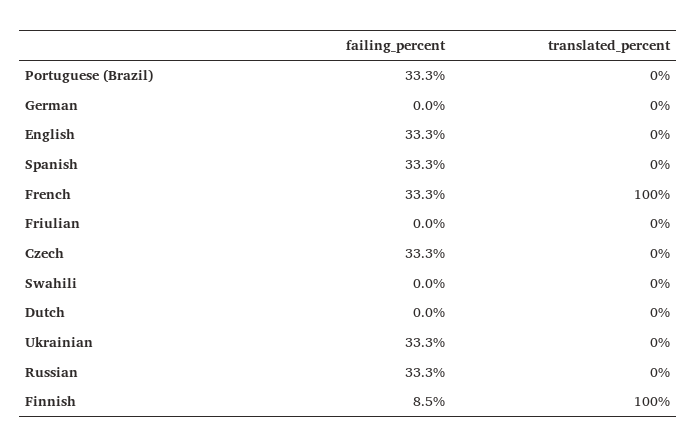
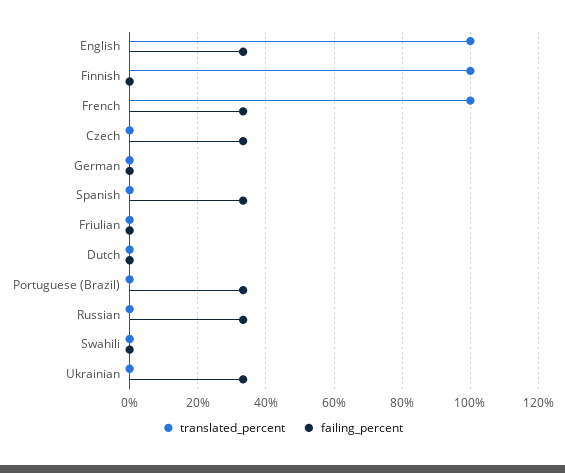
  {
    "failing_percent": {
      "Portuguese (Brazil)": 33.3,
      "German": 0,
      "English": 33.3,
      "Spanish": 33.3,
      "French": 33.3,
      "Friulian": 0,
      "Czech": 33.3,
      "Swahili": 0,
      "Dutch": 0,
      "Ukrainian": 33.3,
      "Russian": 33.3,
-     "Finnish": 8.5
+     "Finnish": 0
    },
    "translated_percent": {
      "Portuguese (Brazil)": 0,
      "German": 0,
-     "English": 0,
+     "English": 100,
      "Spanish": 0,
      "French": 100,
      "Friulian": 0,
      "Czech": 0,
      "Swahili": 0,
      "Dutch": 0,
      "Ukrainian": 0,
      "Russian": 0,
      "Finnish": 100
    }
  }

